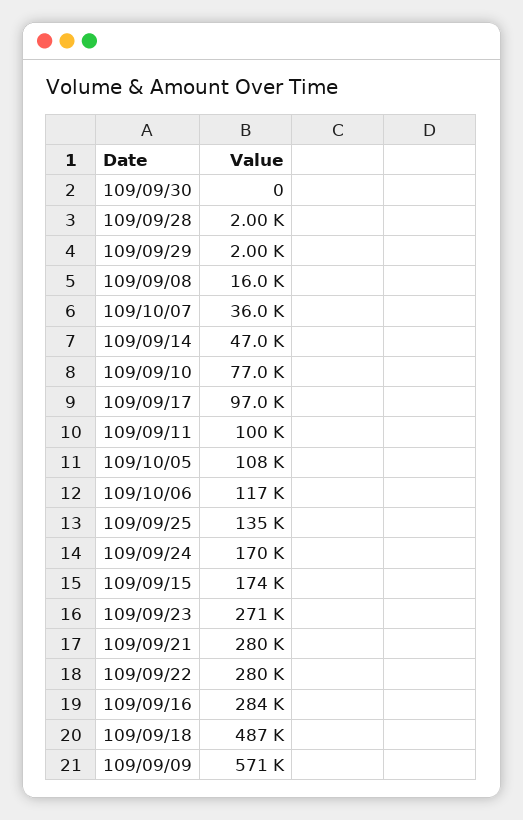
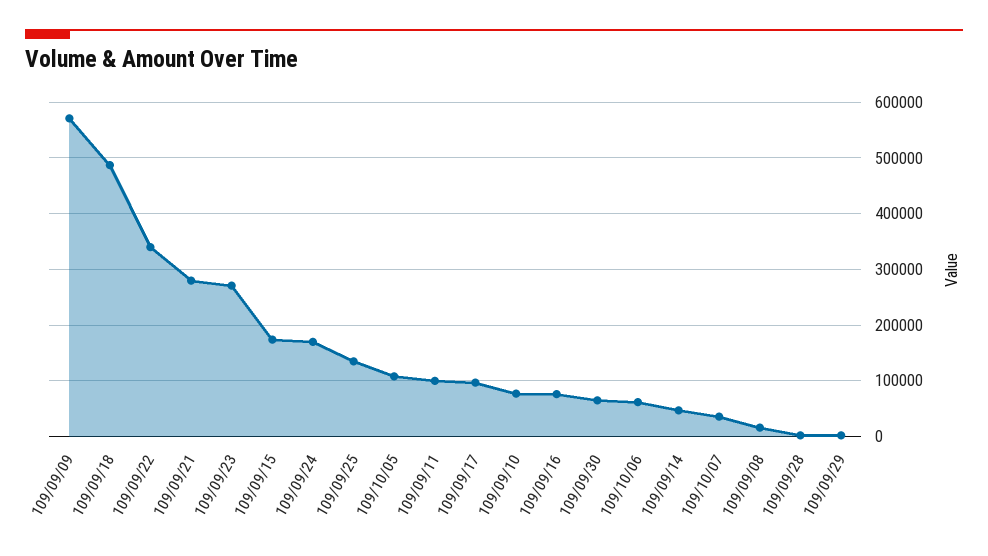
  {
-   "109/09/30": 0,
+   "109/09/30": 60000,
    "109/09/28": 2000,
    "109/09/29": 2000,
    "109/09/08": 16000,
    "109/10/07": 36000,
    "109/09/14": 47000,
    "109/09/10": 77000,
    "109/09/17": 97000,
    "109/09/11": 100000,
    "109/10/05": 108000,
-   "109/10/06": 117000,
+   "109/10/06": 60000,
    "109/09/25": 135000,
    "109/09/24": 170000,
    "109/09/15": 174000,
    "109/09/23": 271000,
    "109/09/21": 280000,
-   "109/09/22": 280000,
+   "109/09/22": 340000,
-   "109/09/16": 284000,
+   "109/09/16": 80000,
    "109/09/18": 487000,
    "109/09/09": 571000
  }

